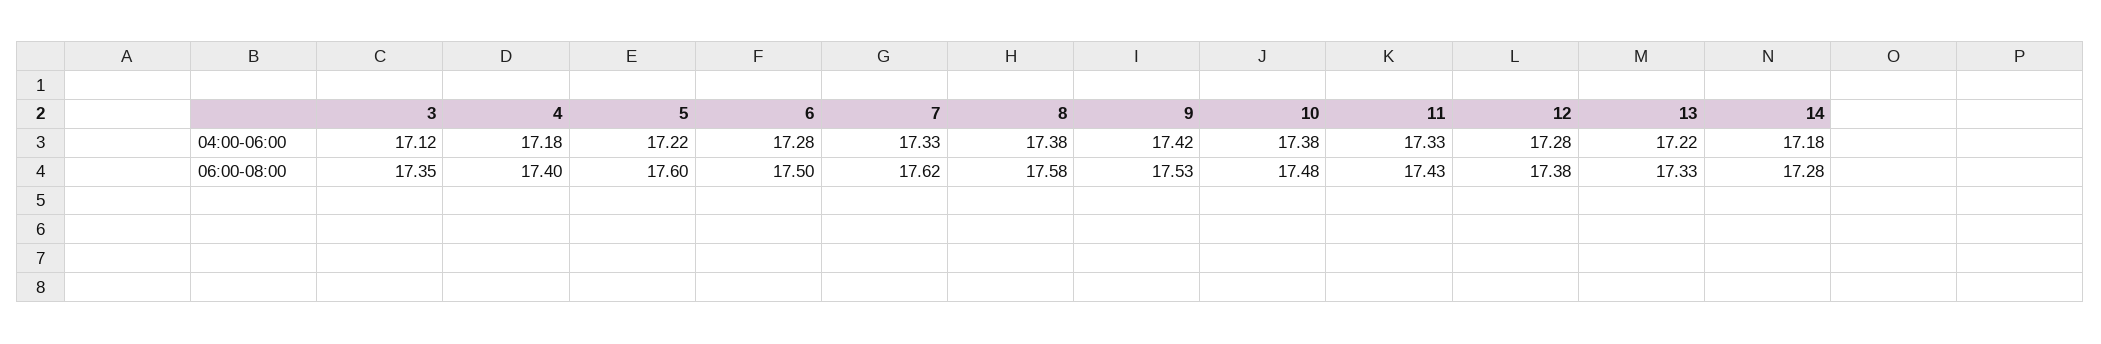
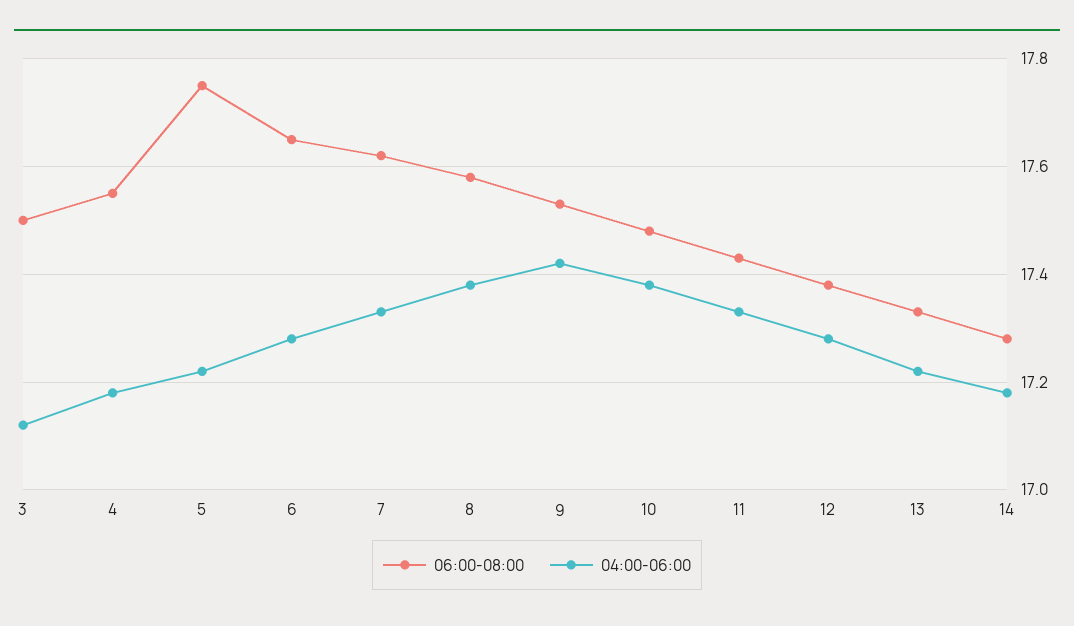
  {
    "04:00-06:00": {
      "3": 17.12,
      "4": 17.18,
      "5": 17.22,
      "6": 17.28,
      "7": 17.33,
      "8": 17.38,
      "9": 17.42,
      "10": 17.38,
      "11": 17.33,
      "12": 17.28,
      "13": 17.22,
      "14": 17.18
    },
    "06:00-08:00": {
-     "3": 17.35,
+     "3": 17.5,
-     "4": 17.4,
+     "4": 17.55,
-     "5": 17.6,
+     "5": 17.75,
-     "6": 17.5,
+     "6": 17.65,
      "7": 17.62,
      "8": 17.58,
      "9": 17.53,
      "10": 17.48,
      "11": 17.43,
      "12": 17.38,
      "13": 17.33,
      "14": 17.28
    }
  }

